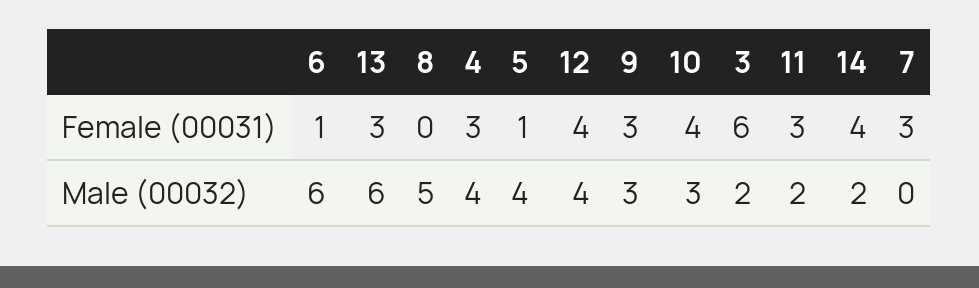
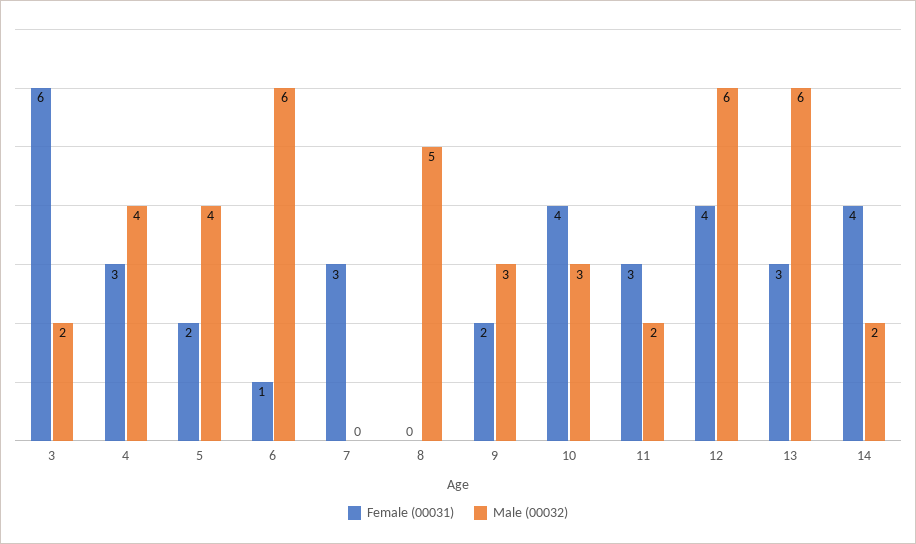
  {
    "Female (00031)": {
      "6": 1,
      "13": 3,
      "8": 0,
      "4": 3,
-     "5": 1,
+     "5": 2,
      "12": 4,
-     "9": 3,
+     "9": 2,
      "10": 4,
      "3": 6,
      "11": 3,
      "14": 4,
      "7": 3
    },
    "Male (00032)": {
      "6": 6,
      "13": 6,
      "8": 5,
      "4": 4,
      "5": 4,
-     "12": 4,
+     "12": 6,
      "9": 3,
      "10": 3,
      "3": 2,
      "11": 2,
      "14": 2,
      "7": 0
    }
  }

